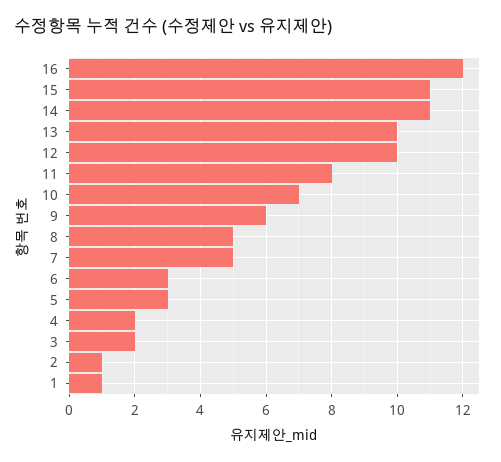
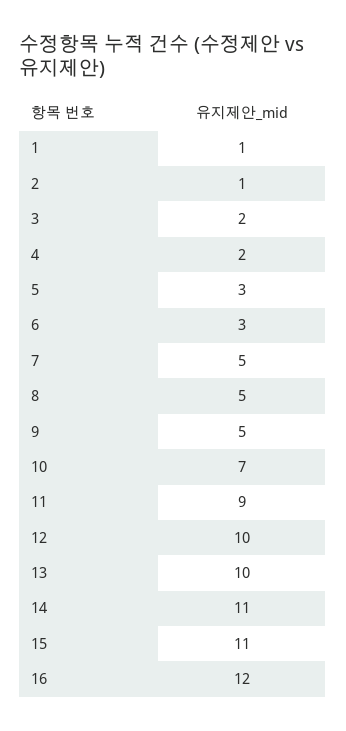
  {
    "16": 12,
    "15": 11,
    "14": 11,
    "13": 10,
    "12": 10,
-   "11": 8,
+   "11": 9,
    "10": 7,
-   "9": 6,
+   "9": 5,
    "8": 5,
    "7": 5,
    "6": 3,
    "5": 3,
    "4": 2,
    "3": 2,
    "2": 1,
    "1": 1
  }

